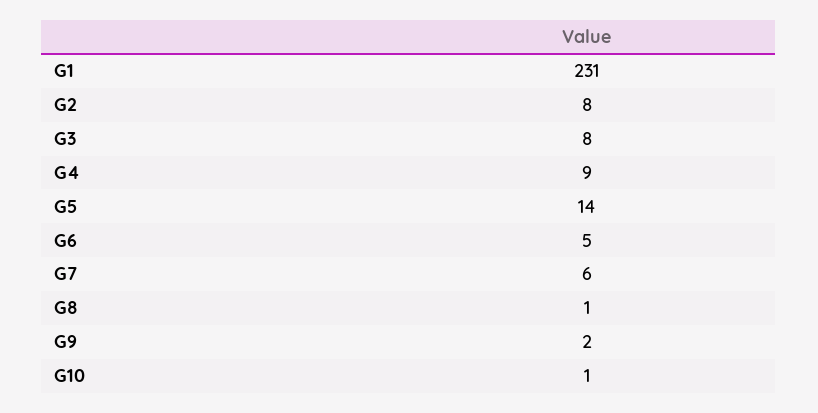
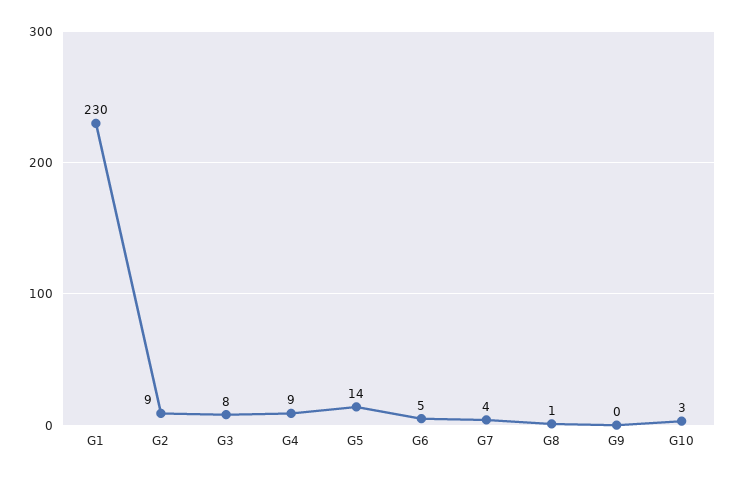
  {
-   "G1": 231,
+   "G1": 230,
-   "G2": 8,
+   "G2": 9,
    "G3": 8,
    "G4": 9,
    "G5": 14,
    "G6": 5,
-   "G7": 6,
+   "G7": 4,
    "G8": 1,
-   "G9": 2,
+   "G9": 0,
-   "G10": 1
+   "G10": 3
  }

